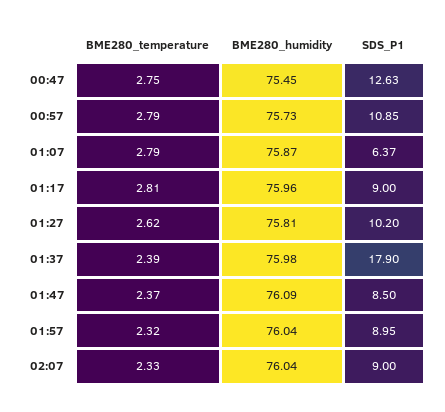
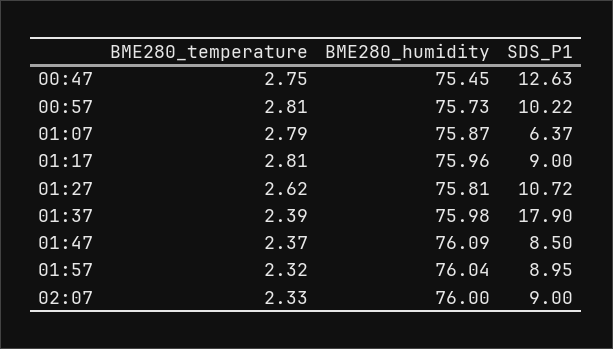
  {
    "BME280_temperature": {
      "00:47": 2.75,
-     "00:57": 2.79,
+     "00:57": 2.81,
      "01:07": 2.79,
      "01:17": 2.81,
      "01:27": 2.62,
      "01:37": 2.39,
      "01:47": 2.37,
      "01:57": 2.32,
      "02:07": 2.33
    },
    "BME280_humidity": {
      "00:47": 75.45,
      "00:57": 75.73,
      "01:07": 75.87,
      "01:17": 75.96,
      "01:27": 75.81,
      "01:37": 75.98,
      "01:47": 76.09,
      "01:57": 76.04,
-     "02:07": 76.04
+     "02:07": 76
    },
    "SDS_P1": {
      "00:47": 12.63,
-     "00:57": 10.85,
+     "00:57": 10.22,
      "01:07": 6.37,
      "01:17": 9,
-     "01:27": 10.2,
+     "01:27": 10.72,
      "01:37": 17.9,
      "01:47": 8.5,
      "01:57": 8.95,
      "02:07": 9
    }
  }

